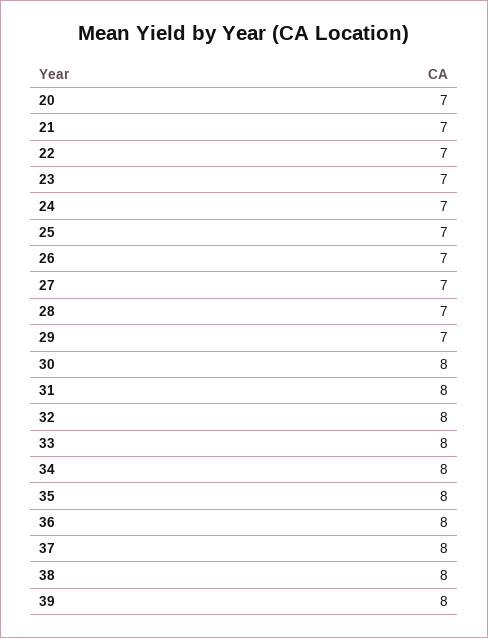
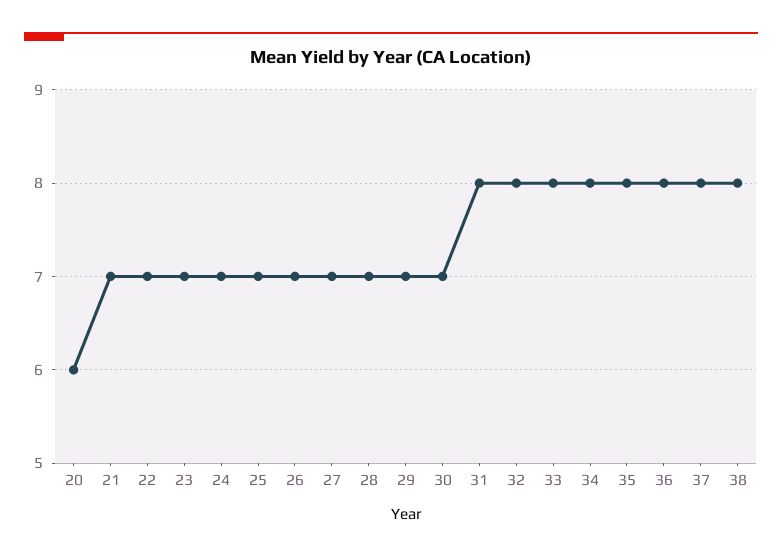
  {
-   "20": 7,
+   "20": 6,
    "21": 7,
    "22": 7,
    "23": 7,
    "24": 7,
    "25": 7,
    "26": 7,
    "27": 7,
    "28": 7,
    "29": 7,
-   "30": 8,
+   "30": 7,
    "31": 8,
    "32": 8,
    "33": 8,
    "34": 8,
    "35": 8,
    "36": 8,
    "37": 8,
-   "38": 8,
+   "38": 8
-   "39": 8
  }

